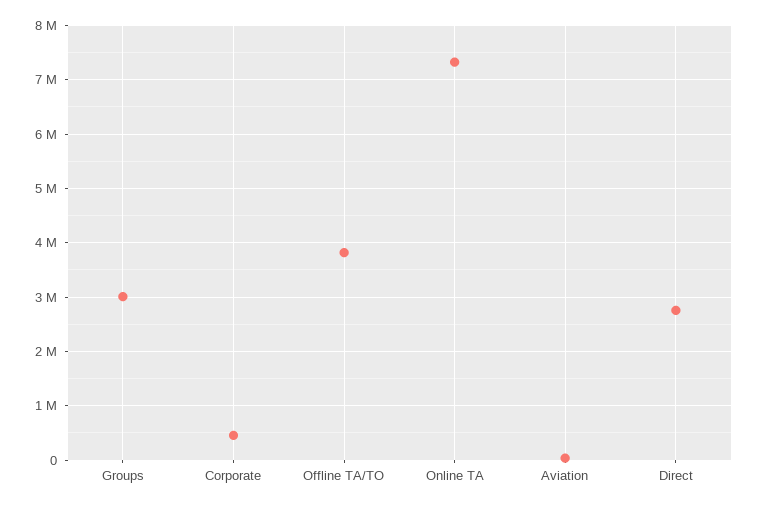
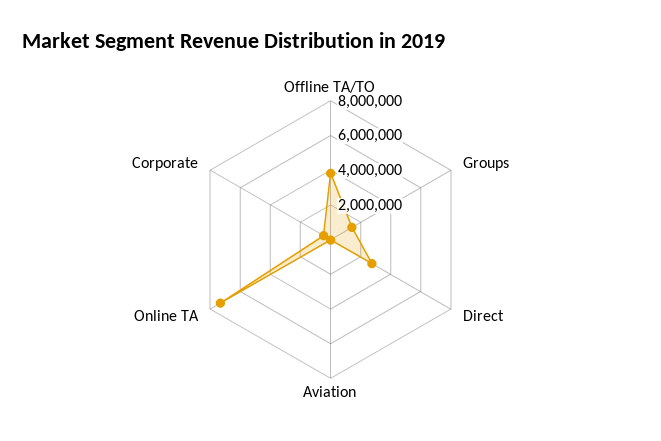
  {
-   "Groups": 3000000,
+   "Groups": 1500000,
    "Corporate": 400000,
    "Offline TA/TO": 3800000,
    "Online TA": 7400000,
    "Aviation": 0,
    "Direct": 2800000
  }

